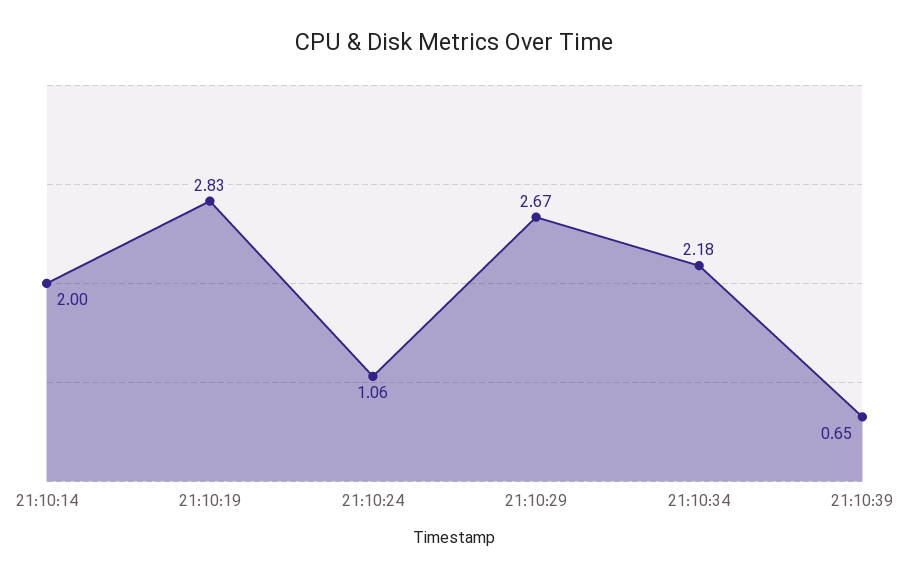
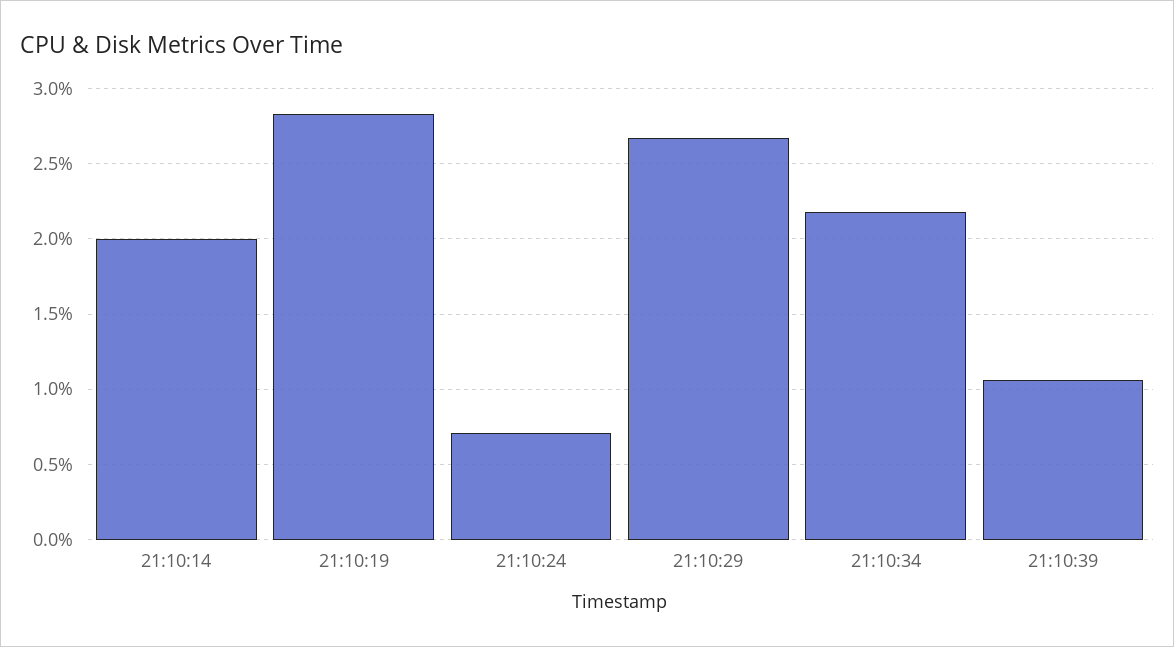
  {
    "21:10:14": 2,
    "21:10:19": 2.83,
-   "21:10:24": 1.06,
+   "21:10:24": 0.7,
    "21:10:29": 2.67,
    "21:10:34": 2.18,
-   "21:10:39": 0.65
+   "21:10:39": 1.05
  }

